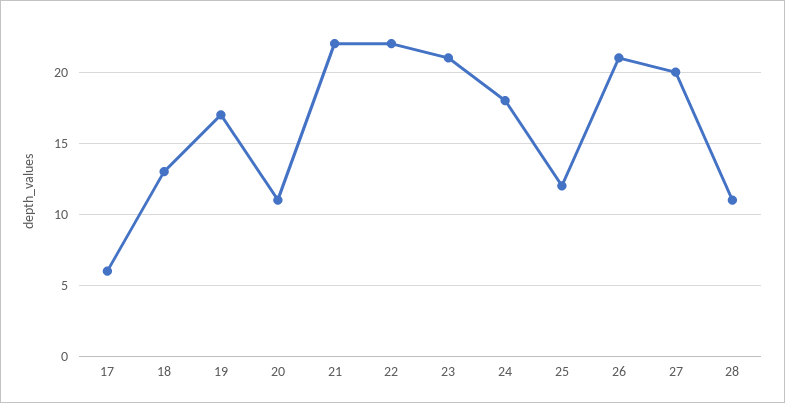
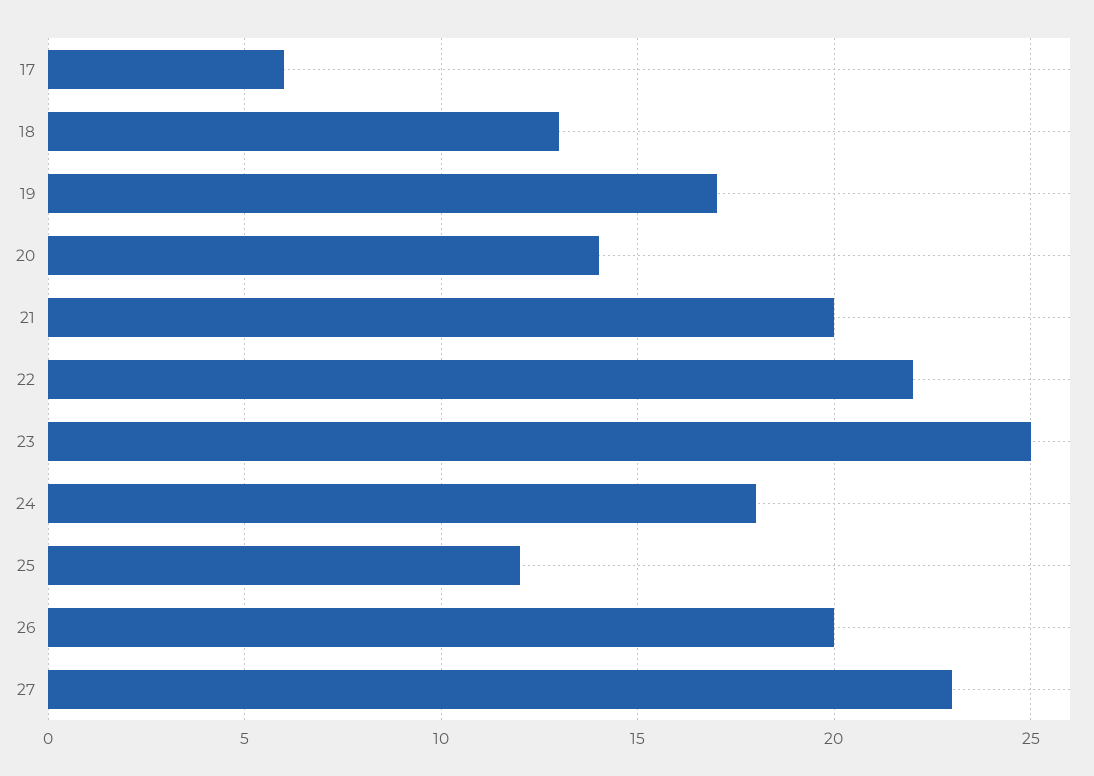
  {
    "17": 6,
    "18": 13,
    "19": 17,
-   "20": 11,
+   "20": 14,
-   "21": 22,
+   "21": 20,
    "22": 22,
-   "23": 21,
+   "23": 25,
    "24": 18,
    "25": 12,
-   "26": 21,
+   "26": 20,
-   "27": 20,
+   "27": 23
-   "28": 11
  }

